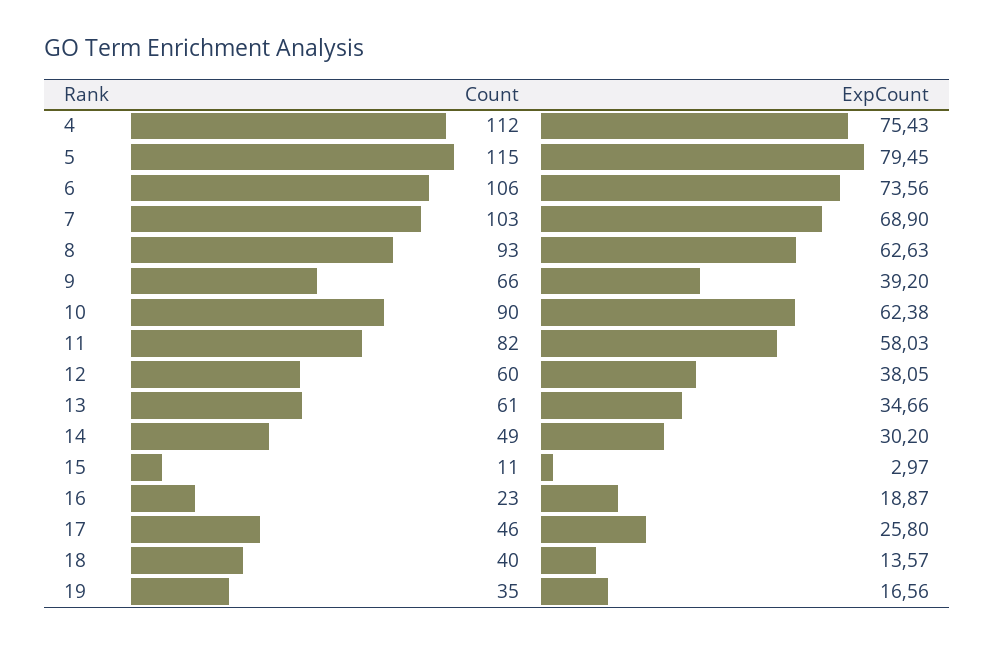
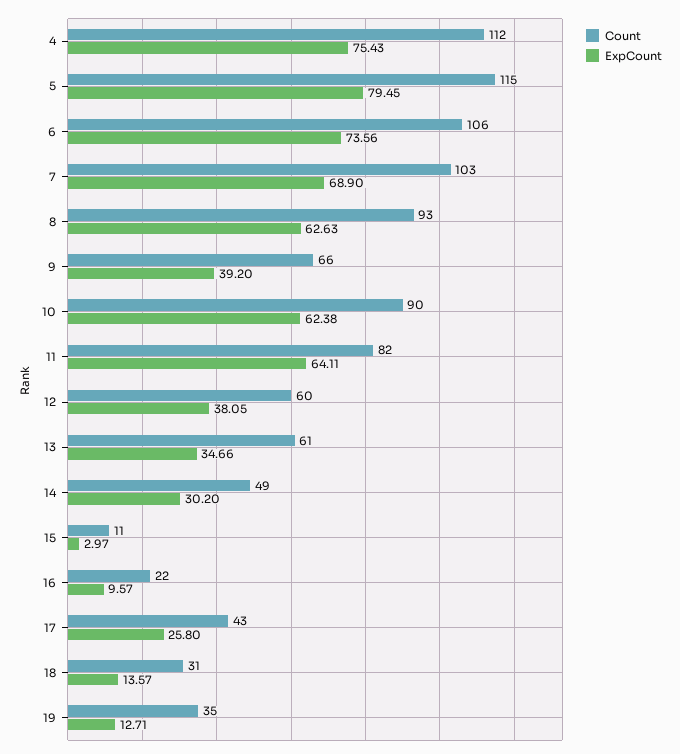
  {
    "Count": {
      "4": 112,
      "5": 115,
      "6": 106,
      "7": 103,
      "8": 93,
      "9": 66,
      "10": 90,
      "11": 82,
      "12": 60,
      "13": 61,
      "14": 49,
      "15": 11,
-     "16": 23,
+     "16": 22,
-     "17": 46,
+     "17": 43,
-     "18": 40,
+     "18": 31,
      "19": 35
    },
    "ExpCount": {
      "4": 75.43,
      "5": 79.45,
      "6": 73.56,
      "7": 68.9,
      "8": 62.63,
      "9": 39.2,
      "10": 62.38,
-     "11": 58.03,
+     "11": 64.11,
      "12": 38.05,
      "13": 34.66,
      "14": 30.2,
      "15": 2.97,
-     "16": 18.87,
+     "16": 9.57,
      "17": 25.8,
      "18": 13.57,
-     "19": 16.56
+     "19": 12.71
    }
  }

